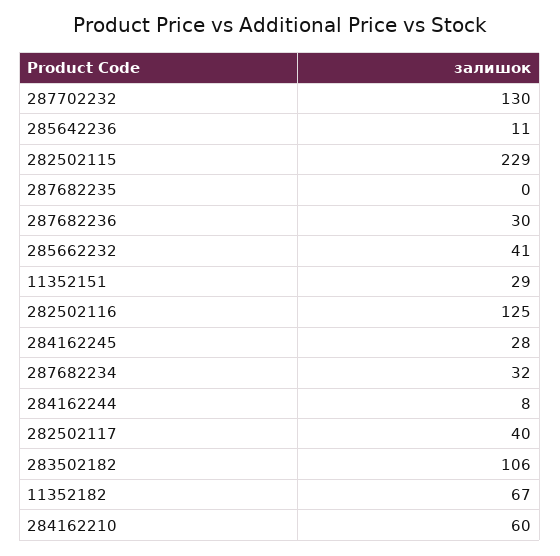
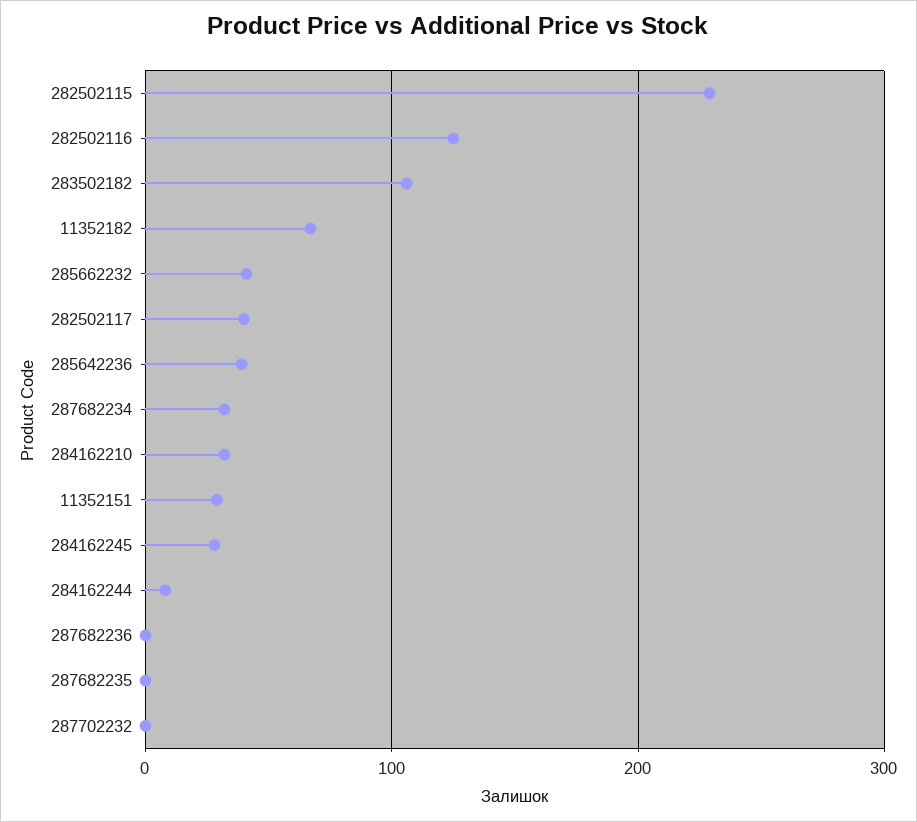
  {
-   "287702232": 130,
+   "287702232": 0,
-   "285642236": 11,
+   "285642236": 40,
    "282502115": 229,
    "287682235": 0,
-   "287682236": 30,
+   "287682236": 0,
    "285662232": 41,
    "11352151": 29,
    "282502116": 125,
    "284162245": 28,
    "287682234": 32,
    "284162244": 8,
    "282502117": 40,
    "283502182": 106,
    "11352182": 67,
-   "284162210": 60
+   "284162210": 30
  }

